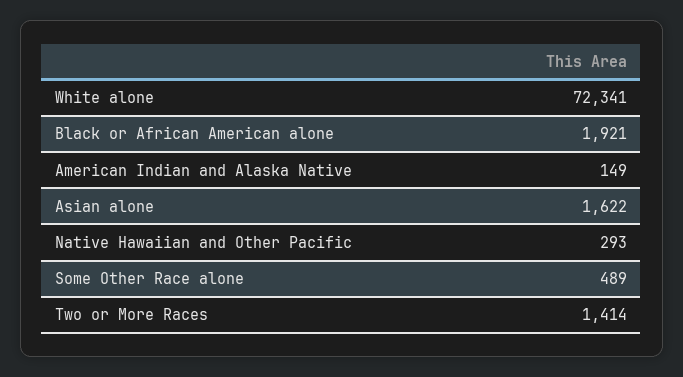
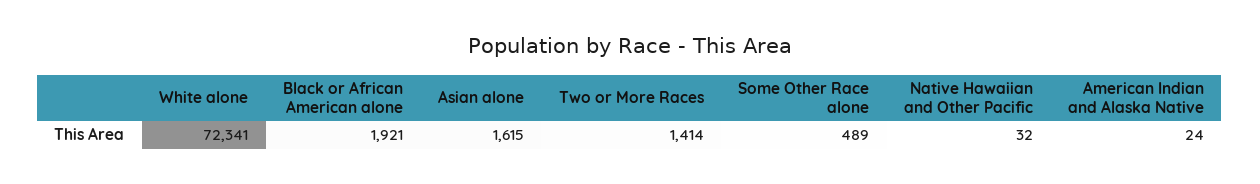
  {
    "White alone": 72341,
    "Black or African American alone": 1921,
-   "American Indian and Alaska Native": 149,
+   "American Indian and Alaska Native": 24,
-   "Asian alone": 1622,
+   "Asian alone": 1615,
-   "Native Hawaiian and Other Pacific": 293,
+   "Native Hawaiian and Other Pacific": 32,
    "Some Other Race alone": 489,
    "Two or More Races": 1414
  }

